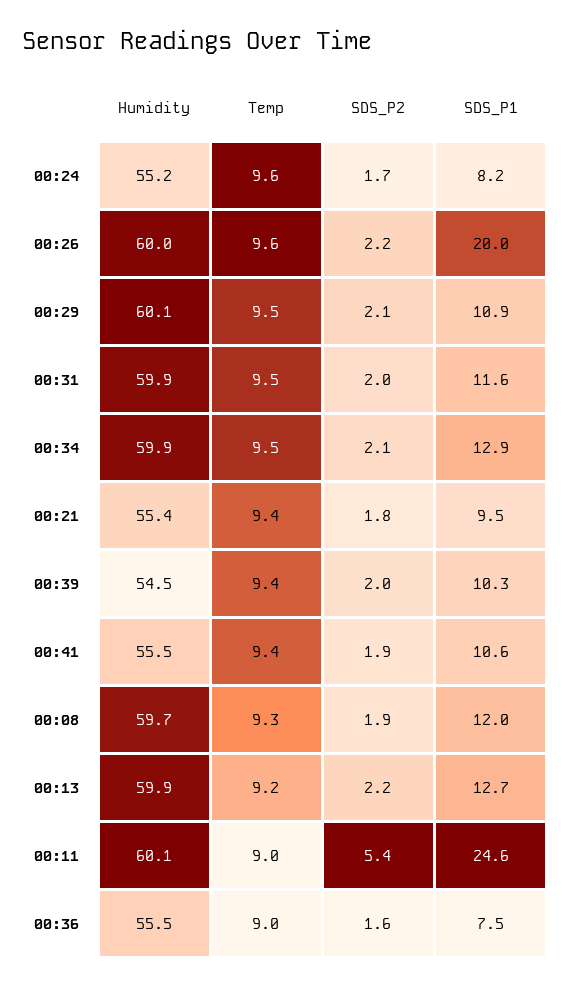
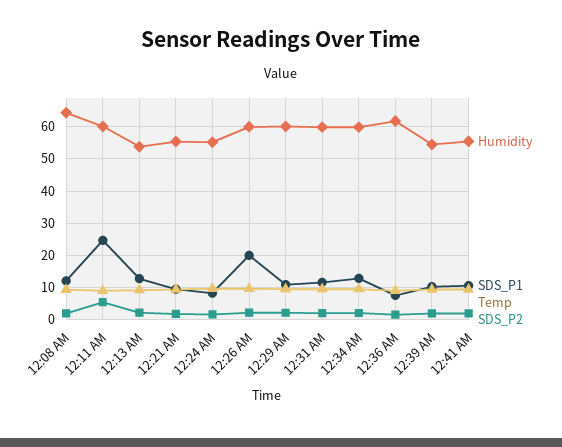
  {
    "Humidity": {
      "00:24": 55.2,
      "00:26": 60,
      "00:29": 60.1,
      "00:31": 59.9,
      "00:34": 59.9,
      "00:21": 55.4,
      "00:39": 54.5,
      "00:41": 55.5,
-     "00:08": 59.7,
+     "00:08": 64,
-     "00:13": 59.9,
+     "00:13": 54,
      "00:11": 60.1,
-     "00:36": 55.5
+     "00:36": 62
    },
    "Temp": {
      "00:24": 9.6,
      "00:26": 9.6,
      "00:29": 9.5,
      "00:31": 9.5,
      "00:34": 9.5,
      "00:21": 9.4,
      "00:39": 9.4,
      "00:41": 9.4,
      "00:08": 9.3,
      "00:13": 9.2,
      "00:11": 9,
      "00:36": 9
    },
    "SDS_P2": {
      "00:24": 1.7,
      "00:26": 2.2,
      "00:29": 2.1,
      "00:31": 2,
      "00:34": 2.1,
      "00:21": 1.8,
      "00:39": 2,
      "00:41": 1.9,
      "00:08": 1.9,
      "00:13": 2.2,
      "00:11": 5.4,
      "00:36": 1.6
    },
    "SDS_P1": {
      "00:24": 8.2,
      "00:26": 20,
      "00:29": 10.9,
      "00:31": 11.6,
      "00:34": 12.9,
      "00:21": 9.5,
      "00:39": 10.3,
      "00:41": 10.6,
      "00:08": 12,
      "00:13": 12.7,
      "00:11": 24.6,
      "00:36": 7.5
    }
  }

